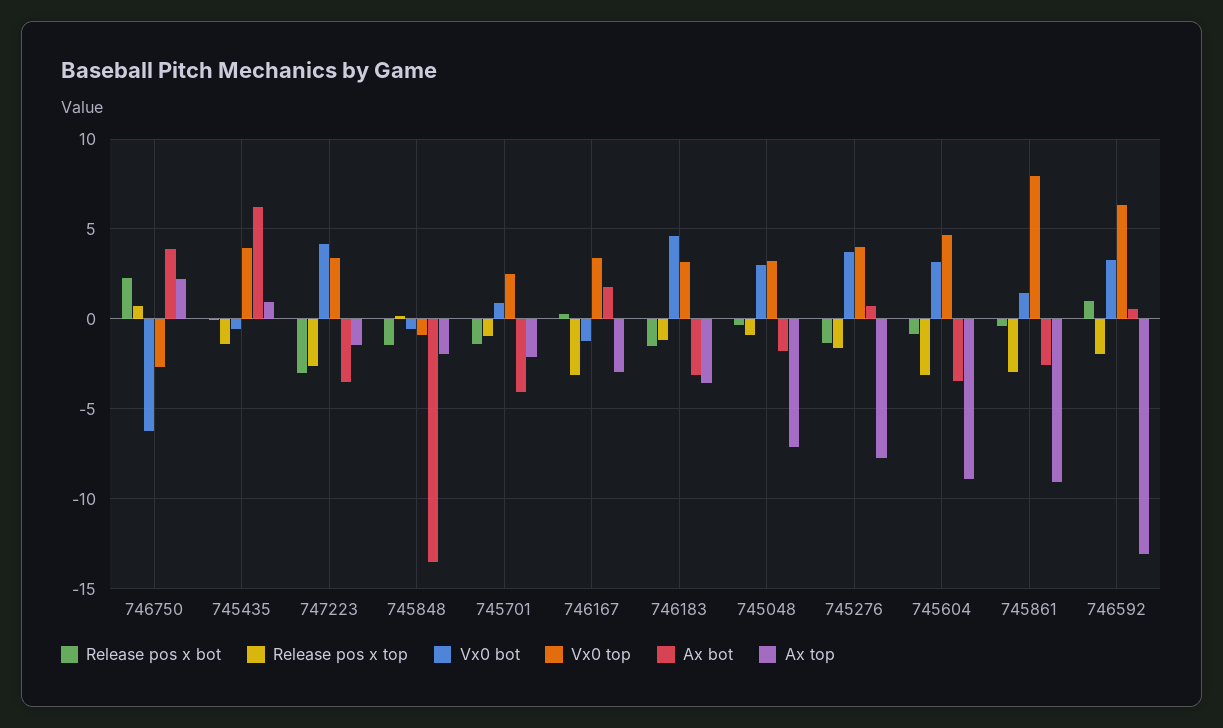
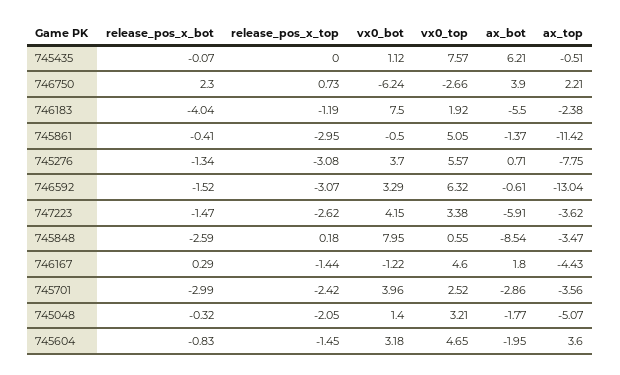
  {
    "Release pos x bot": {
      "746750": 2.3,
      "745435": -0.07,
-     "747223": -3,
+     "747223": -1.47,
-     "745848": -1.5,
+     "745848": -2.59,
-     "745701": -1.5,
+     "745701": -2.99,
      "746167": 0.29,
-     "746183": -1.5,
+     "746183": -4.04,
      "745048": -0.32,
      "745276": -1.34,
      "745604": -0.83,
      "745861": -0.41,
-     "746592": 1
+     "746592": -1.52
    },
    "Release pos x top": {
      "746750": 0.73,
-     "745435": -1.5,
+     "745435": 0,
      "747223": -2.62,
      "745848": 0.18,
-     "745701": -1,
+     "745701": -2.42,
-     "746167": -3,
+     "746167": -1.44,
      "746183": -1.19,
-     "745048": -1,
+     "745048": -2.05,
-     "745276": -1.5,
+     "745276": -3.08,
-     "745604": -3,
+     "745604": -1.45,
      "745861": -2.95,
-     "746592": -2
+     "746592": -3.07
    },
    "Vx0 bot": {
      "746750": -6.24,
-     "745435": -0.5,
+     "745435": 1.12,
      "747223": 4.15,
-     "745848": -0.5,
+     "745848": 7.95,
-     "745701": 1,
+     "745701": 3.96,
      "746167": -1.22,
-     "746183": 4.5,
+     "746183": 7.5,
-     "745048": 3,
+     "745048": 1.4,
      "745276": 3.7,
      "745604": 3.18,
-     "745861": 1.5,
+     "745861": -0.5,
      "746592": 3.29
    },
    "Vx0 top": {
      "746750": -2.66,
-     "745435": 4,
+     "745435": 7.57,
      "747223": 3.38,
-     "745848": -1,
+     "745848": 0.55,
      "745701": 2.52,
-     "746167": 3.5,
+     "746167": 4.6,
-     "746183": 3,
+     "746183": 1.92,
      "745048": 3.21,
-     "745276": 4,
+     "745276": 5.57,
      "745604": 4.65,
-     "745861": 8,
+     "745861": 5.05,
      "746592": 6.32
    },
    "Ax bot": {
      "746750": 3.9,
      "745435": 6.21,
-     "747223": -3.5,
+     "747223": -5.91,
-     "745848": -13.5,
+     "745848": -8.54,
-     "745701": -4,
+     "745701": -2.86,
      "746167": 1.8,
-     "746183": -3,
+     "746183": -5.5,
      "745048": -1.77,
      "745276": 0.71,
-     "745604": -3.5,
+     "745604": -1.95,
-     "745861": -2.5,
+     "745861": -1.37,
-     "746592": 0.5
+     "746592": -0.61
    },
    "Ax top": {
      "746750": 2.21,
-     "745435": 1,
+     "745435": -0.51,
-     "747223": -1.5,
+     "747223": -3.62,
-     "745848": -2,
+     "745848": -3.47,
-     "745701": -2,
+     "745701": -3.56,
-     "746167": -3,
+     "746167": -4.43,
-     "746183": -3.5,
+     "746183": -2.38,
-     "745048": -7,
+     "745048": -5.07,
      "745276": -7.75,
-     "745604": -9,
+     "745604": 3.6,
-     "745861": -9,
+     "745861": -11.42,
      "746592": -13.04
    }
  }

